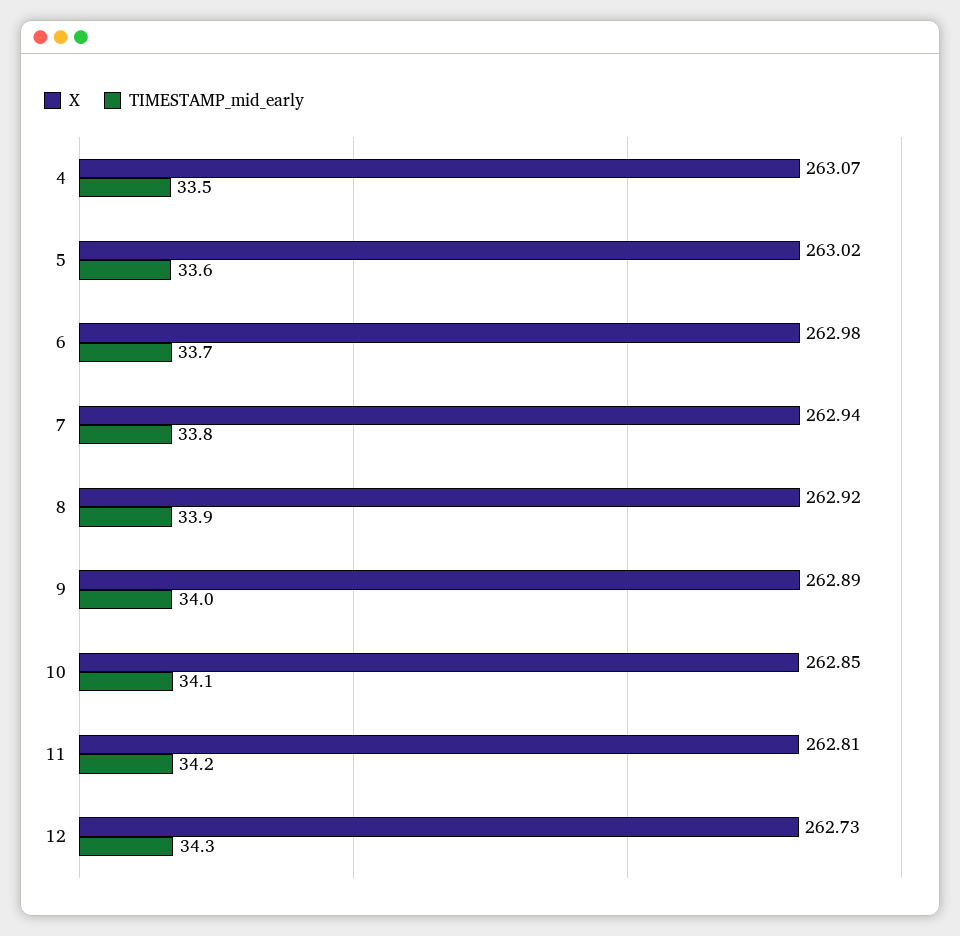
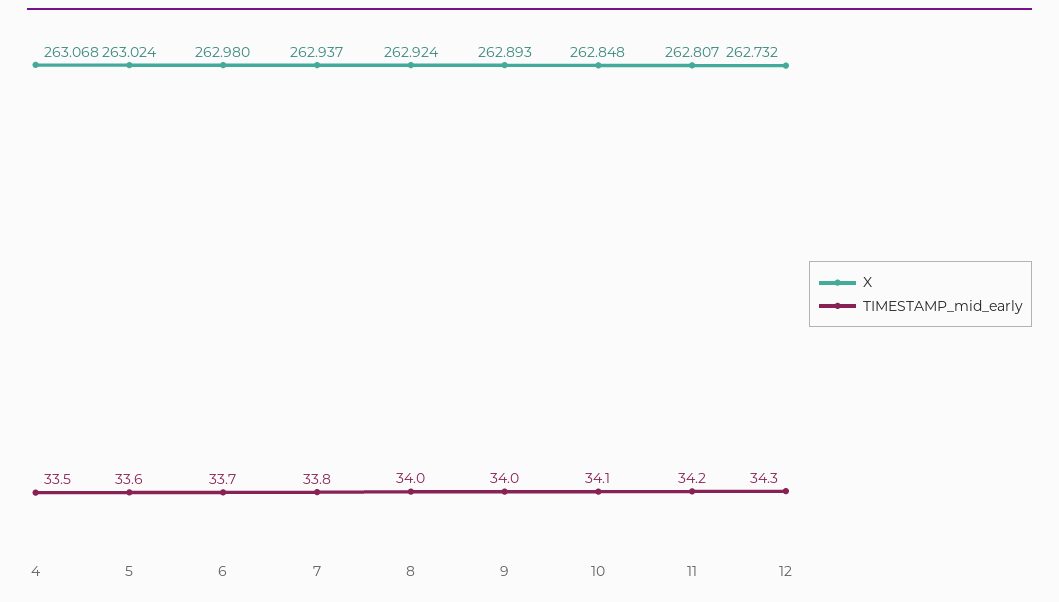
  {
    "X": {
      "4": 263.068,
      "5": 263.024,
      "6": 262.98,
      "7": 262.937,
      "8": 262.924,
      "9": 262.893,
      "10": 262.848,
      "11": 262.807,
      "12": 262.732
    },
    "TIMESTAMP_mid_early": {
      "4": 33.5,
      "5": 33.6,
      "6": 33.7,
      "7": 33.8,
-     "8": 33.9,
+     "8": 34,
      "9": 34,
      "10": 34.1,
      "11": 34.2,
      "12": 34.3
    }
  }

